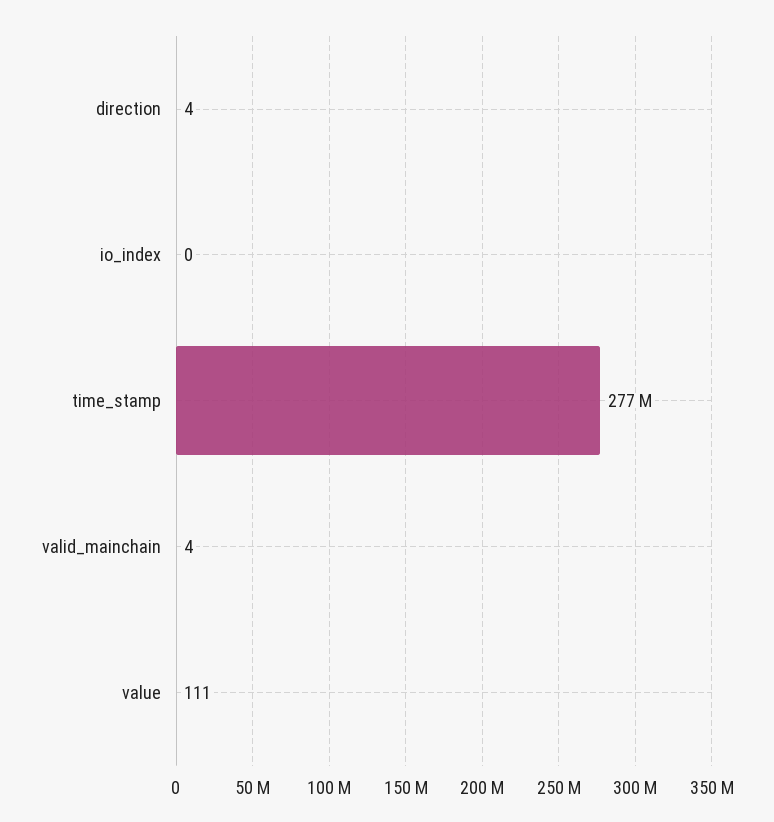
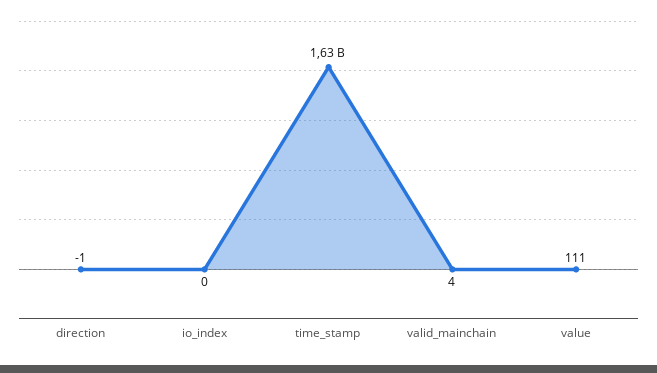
  {
-   "direction": 4,
+   "direction": -1,
    "io_index": 0,
-   "time_stamp": 277000000,
+   "time_stamp": 1630000000,
    "valid_mainchain": 4,
    "value": 111
  }

